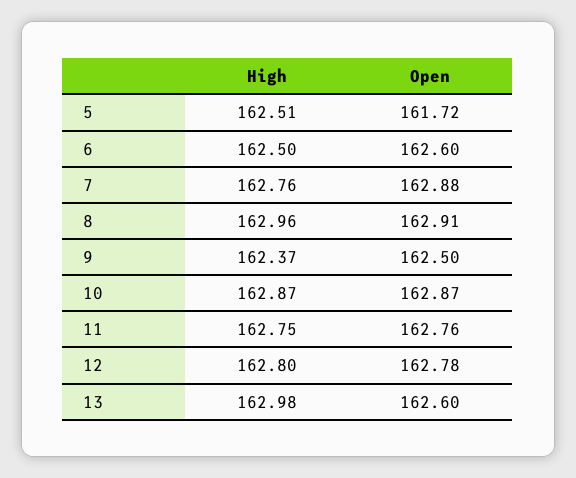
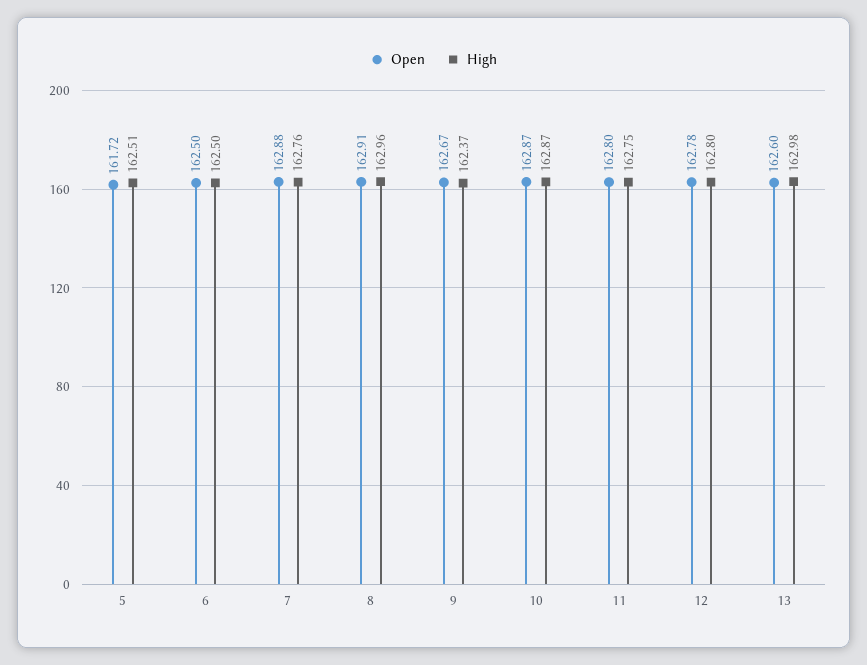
  {
    "High": {
      "5": 162.51,
      "6": 162.5,
      "7": 162.76,
      "8": 162.96,
      "9": 162.37,
      "10": 162.87,
      "11": 162.75,
      "12": 162.8,
      "13": 162.98
    },
    "Open": {
      "5": 161.72,
-     "6": 162.6,
+     "6": 162.5,
      "7": 162.88,
      "8": 162.91,
-     "9": 162.5,
+     "9": 162.67,
      "10": 162.87,
-     "11": 162.76,
+     "11": 162.8,
      "12": 162.78,
      "13": 162.6
    }
  }

